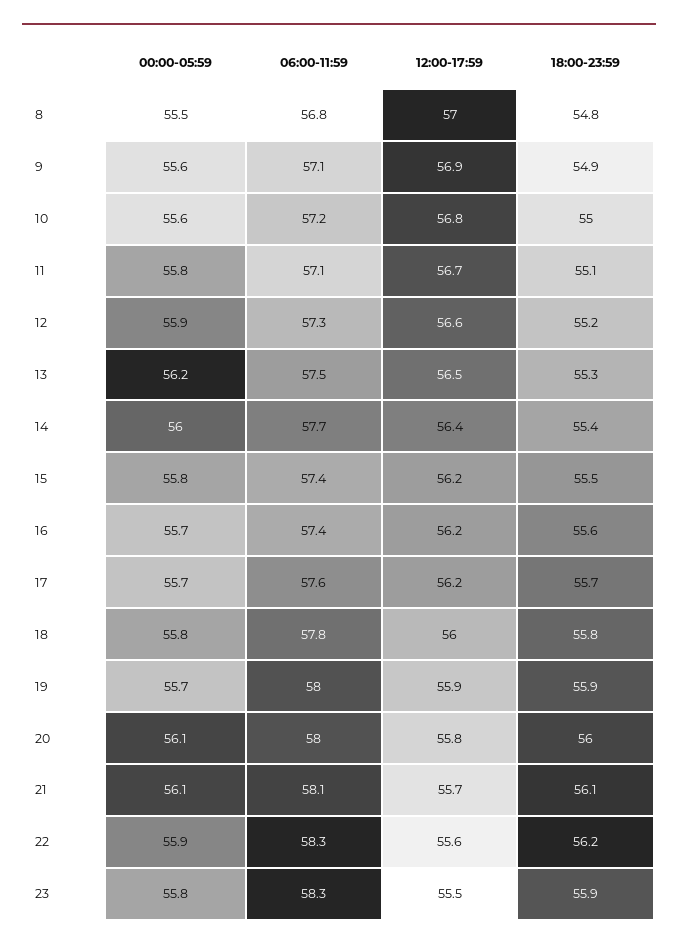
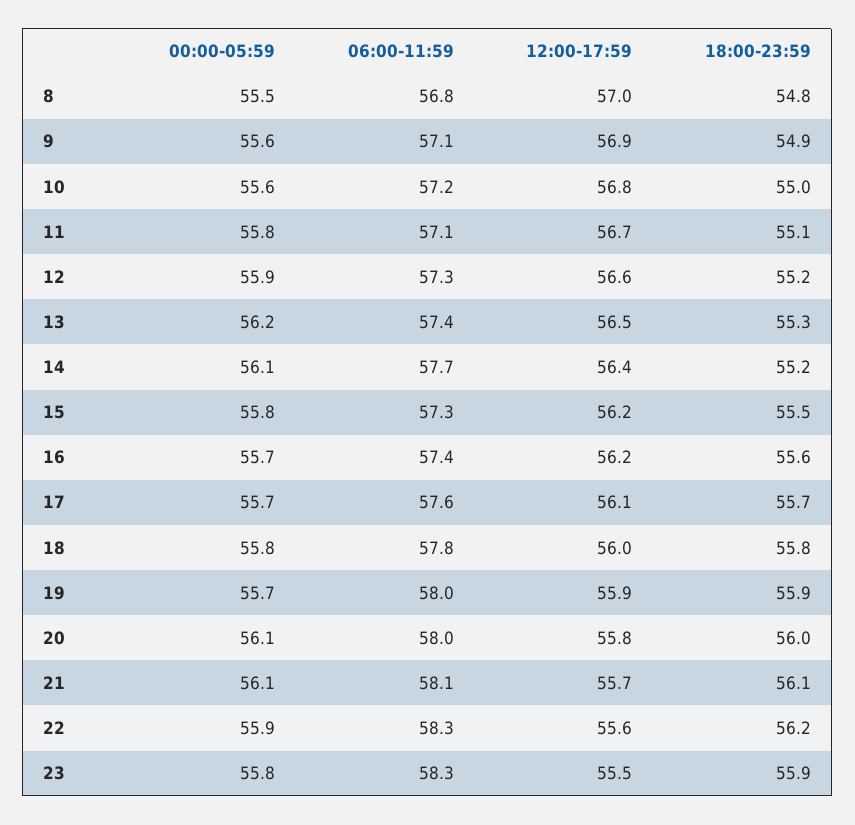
  {
    "00:00-05:59": {
      "8": 55.5,
      "9": 55.6,
      "10": 55.6,
      "11": 55.8,
      "12": 55.9,
      "13": 56.2,
-     "14": 56,
+     "14": 56.1,
      "15": 55.8,
      "16": 55.7,
      "17": 55.7,
      "18": 55.8,
      "19": 55.7,
      "20": 56.1,
      "21": 56.1,
      "22": 55.9,
      "23": 55.8
    },
    "06:00-11:59": {
      "8": 56.8,
      "9": 57.1,
      "10": 57.2,
      "11": 57.1,
      "12": 57.3,
-     "13": 57.5,
+     "13": 57.4,
      "14": 57.7,
-     "15": 57.4,
+     "15": 57.3,
      "16": 57.4,
      "17": 57.6,
      "18": 57.8,
      "19": 58,
      "20": 58,
      "21": 58.1,
      "22": 58.3,
      "23": 58.3
    },
    "12:00-17:59": {
      "8": 57,
      "9": 56.9,
      "10": 56.8,
      "11": 56.7,
      "12": 56.6,
      "13": 56.5,
      "14": 56.4,
      "15": 56.2,
      "16": 56.2,
-     "17": 56.2,
+     "17": 56.1,
      "18": 56,
      "19": 55.9,
      "20": 55.8,
      "21": 55.7,
      "22": 55.6,
      "23": 55.5
    },
    "18:00-23:59": {
      "8": 54.8,
      "9": 54.9,
      "10": 55,
      "11": 55.1,
      "12": 55.2,
      "13": 55.3,
-     "14": 55.4,
+     "14": 55.2,
      "15": 55.5,
      "16": 55.6,
      "17": 55.7,
      "18": 55.8,
      "19": 55.9,
      "20": 56,
      "21": 56.1,
      "22": 56.2,
      "23": 55.9
    }
  }

